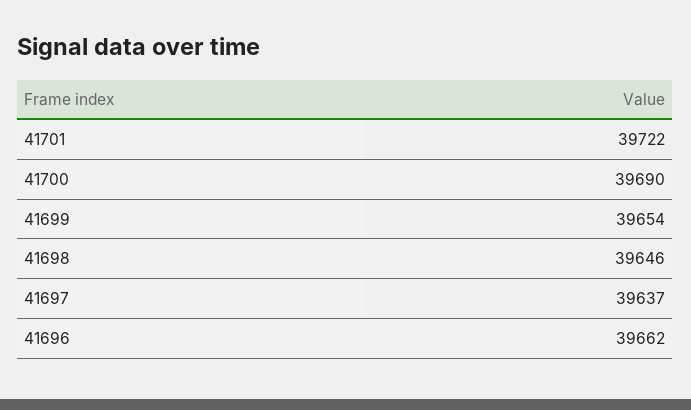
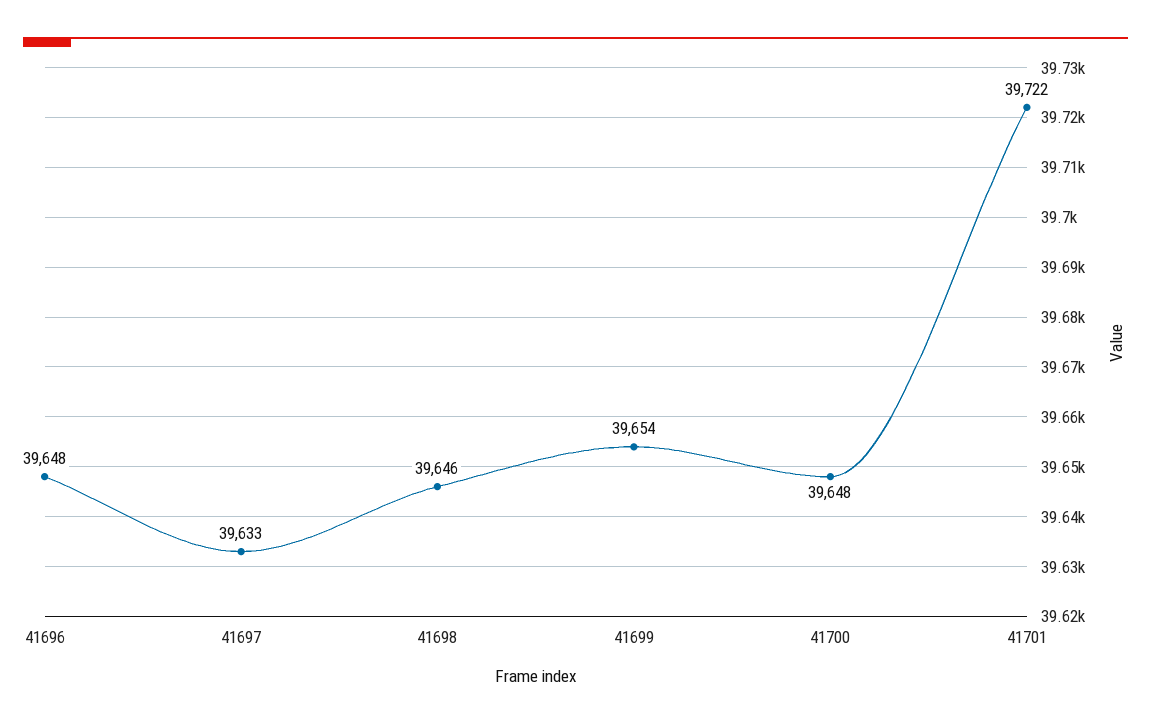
  {
    "41701": 39722,
-   "41700": 39690,
+   "41700": 39648,
    "41699": 39654,
    "41698": 39646,
-   "41697": 39637,
+   "41697": 39633,
-   "41696": 39662
+   "41696": 39648
  }

